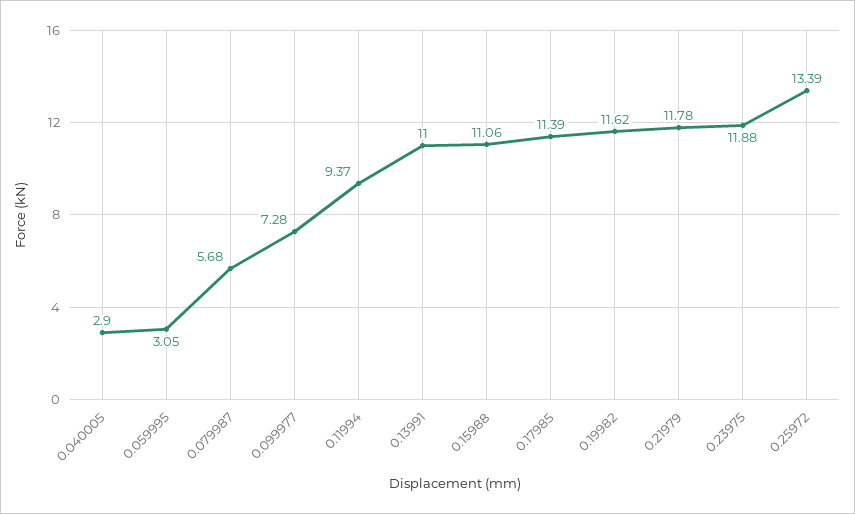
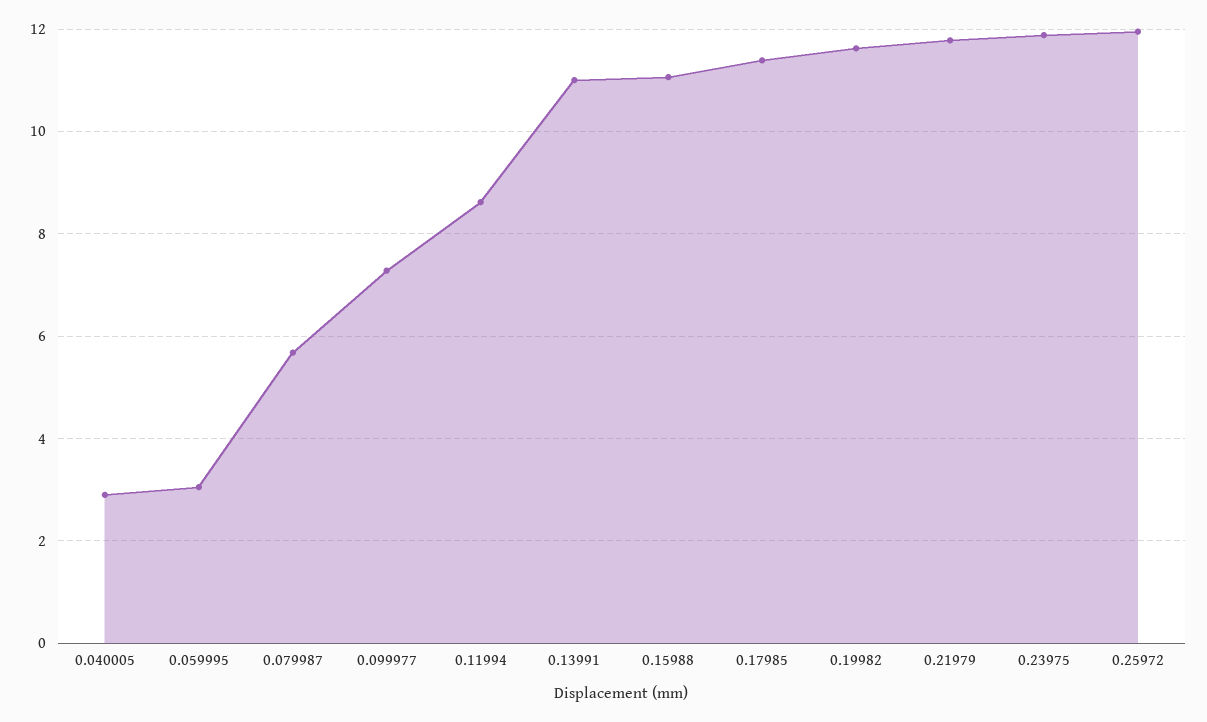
  {
    "0.040005": 2.9,
    "0.059995": 3.05,
    "0.079987": 5.68,
    "0.099977": 7.28,
-   "0.11994": 9.37,
+   "0.11994": 8.6,
    "0.13991": 11,
    "0.15988": 11.06,
    "0.17985": 11.39,
    "0.19982": 11.62,
    "0.21979": 11.78,
    "0.23975": 11.88,
-   "0.25972": 13.39
+   "0.25972": 12
  }

